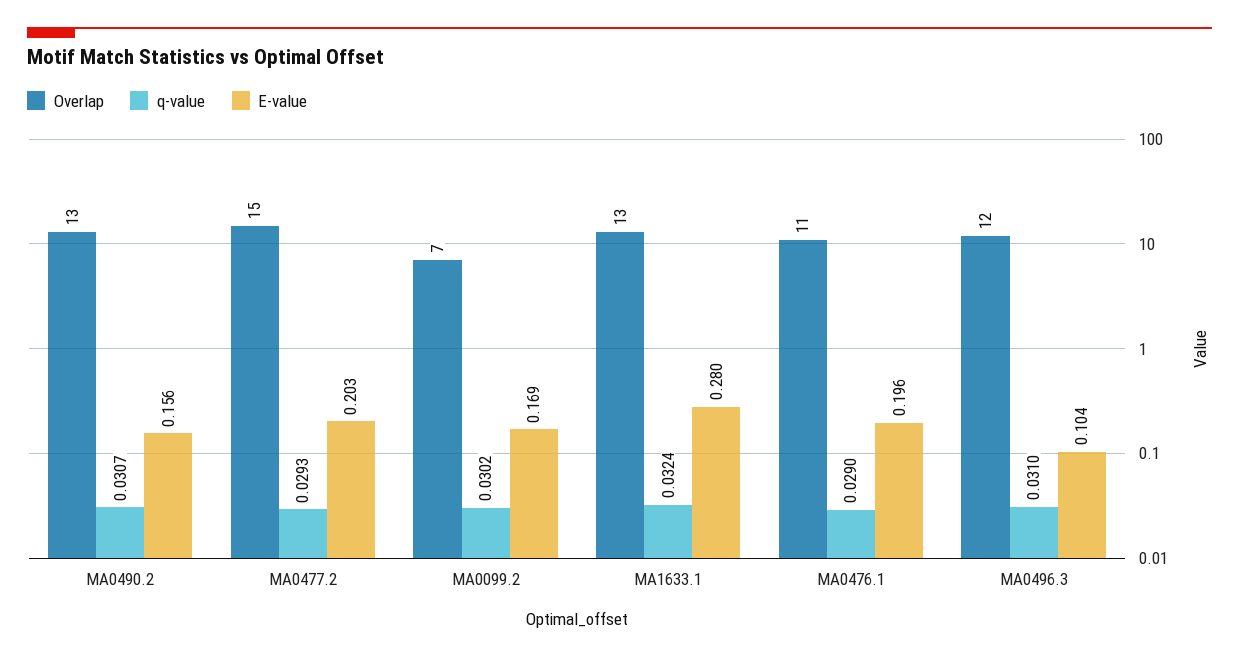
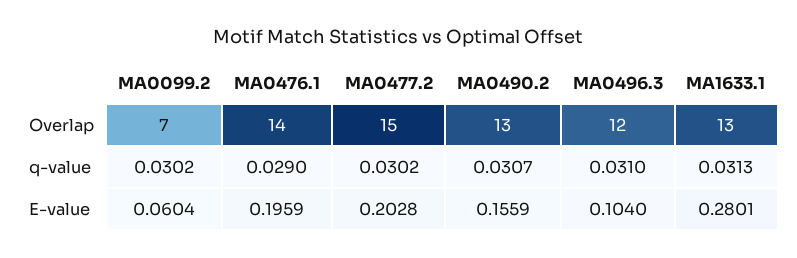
  {
    "Overlap": {
      "MA0490.2": 13,
      "MA0477.2": 15,
      "MA0099.2": 7,
      "MA1633.1": 13,
-     "MA0476.1": 11,
+     "MA0476.1": 14,
      "MA0496.3": 12
    },
    "q-value": {
      "MA0490.2": 0.0307,
-     "MA0477.2": 0.0293,
+     "MA0477.2": 0.0302,
      "MA0099.2": 0.0302,
-     "MA1633.1": 0.0324,
+     "MA1633.1": 0.0313,
      "MA0476.1": 0.029,
      "MA0496.3": 0.031
    },
    "E-value": {
      "MA0490.2": 0.1559,
      "MA0477.2": 0.2028,
-     "MA0099.2": 0.169,
+     "MA0099.2": 0.0604,
      "MA1633.1": 0.2801,
      "MA0476.1": 0.1959,
      "MA0496.3": 0.104
    }
  }

